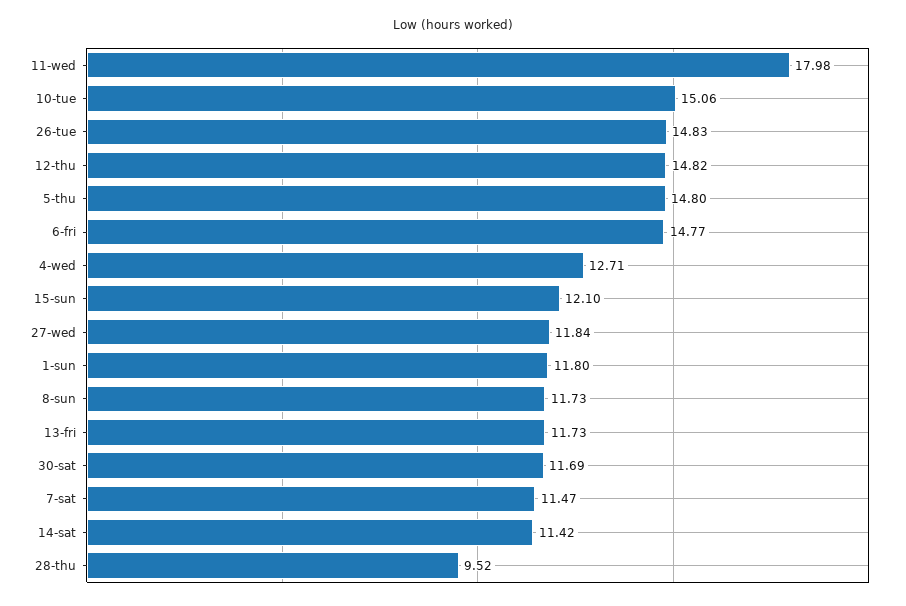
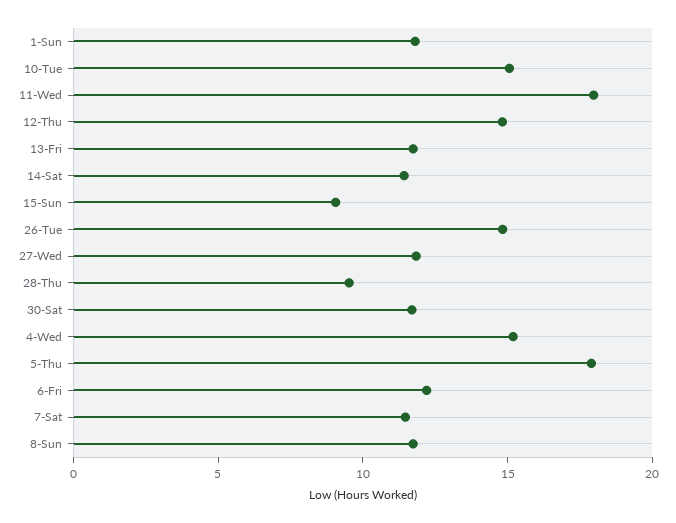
  {
    "11-wed": 17.98,
    "10-tue": 15.06,
    "26-tue": 14.83,
    "12-thu": 14.82,
-   "5-thu": 14.8,
+   "5-thu": 18,
-   "6-fri": 14.77,
+   "6-fri": 12,
-   "4-wed": 12.71,
+   "4-wed": 15,
-   "15-sun": 12.1,
+   "15-sun": 9,
    "27-wed": 11.84,
    "1-sun": 11.8,
    "8-sun": 11.73,
    "13-fri": 11.73,
    "30-sat": 11.69,
    "7-sat": 11.47,
    "14-sat": 11.42,
    "28-thu": 9.52
  }

